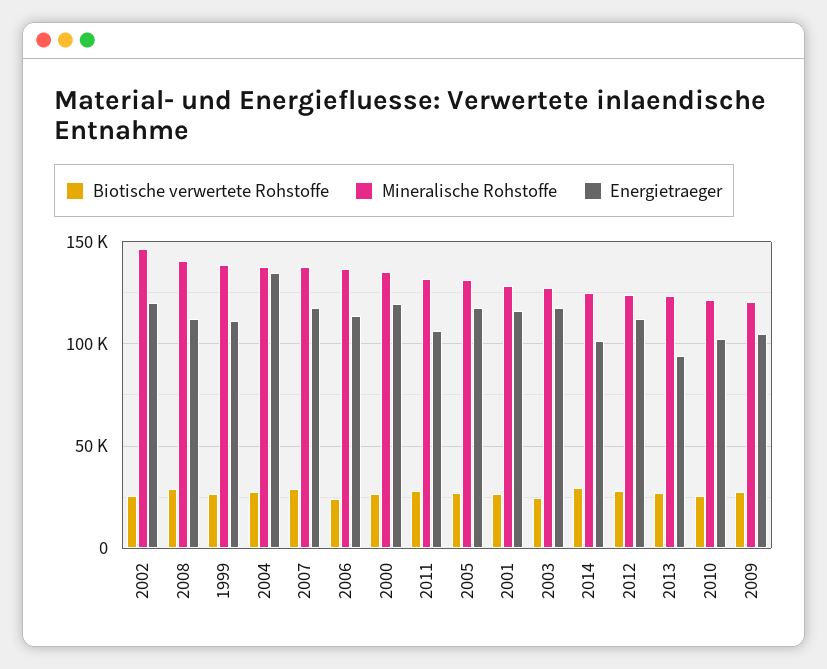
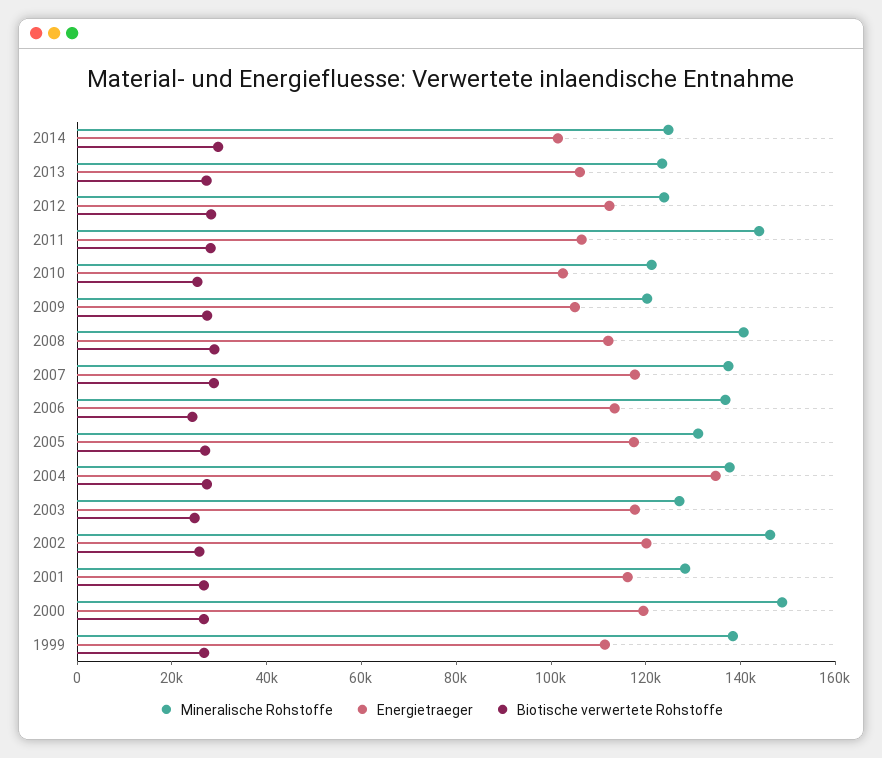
  {
    "Biotische verwertete Rohstoffe": {
      "2002": 25000,
      "2008": 30000,
      "1999": 25000,
      "2004": 25000,
      "2007": 30000,
      "2006": 25000,
      "2000": 25000,
      "2011": 30000,
      "2005": 25000,
      "2001": 25000,
      "2003": 25000,
      "2014": 30000,
      "2012": 30000,
      "2013": 25000,
      "2010": 25000,
      "2009": 25000
    },
    "Mineralische Rohstoffe": {
      "2002": 145000,
      "2008": 140000,
      "1999": 140000,
      "2004": 140000,
      "2007": 135000,
      "2006": 135000,
-     "2000": 135000,
+     "2000": 150000,
-     "2011": 130000,
+     "2011": 145000,
      "2005": 130000,
      "2001": 130000,
      "2003": 125000,
      "2014": 125000,
      "2012": 125000,
      "2013": 125000,
      "2010": 120000,
      "2009": 120000
    },
    "Energietraeger": {
      "2002": 120000,
      "2008": 110000,
      "1999": 110000,
      "2004": 135000,
      "2007": 120000,
      "2006": 115000,
      "2000": 120000,
      "2011": 105000,
      "2005": 115000,
      "2001": 115000,
      "2003": 120000,
      "2014": 100000,
      "2012": 110000,
-     "2013": 95000,
+     "2013": 105000,
      "2010": 100000,
      "2009": 105000
    }
  }

